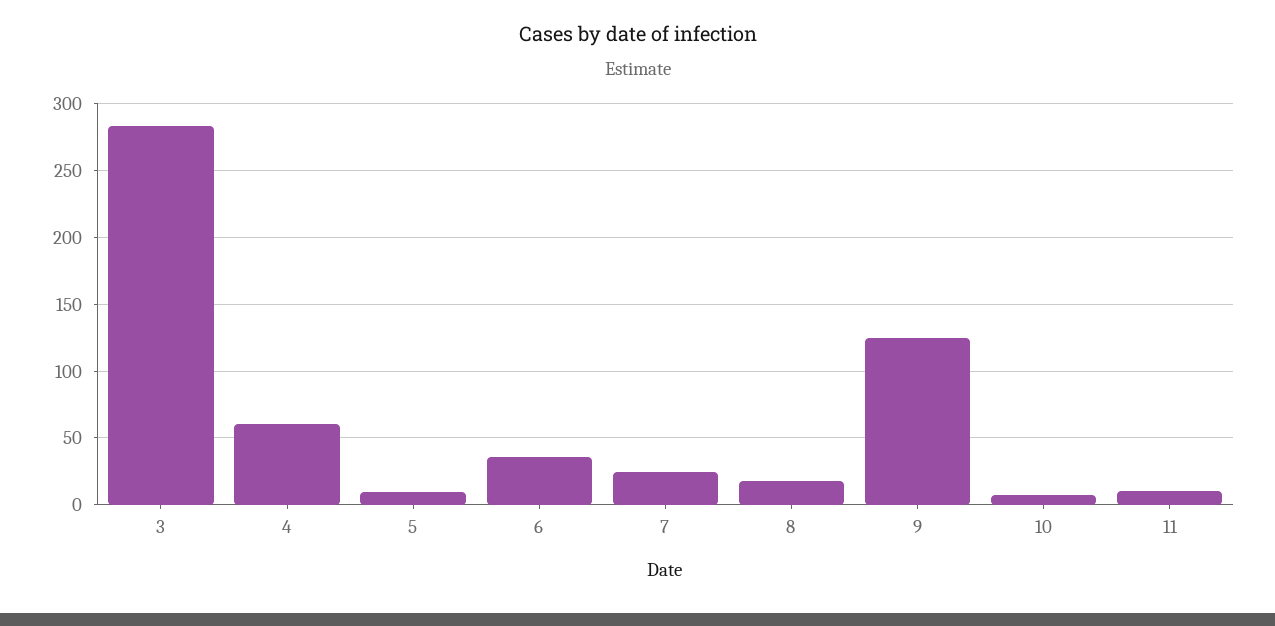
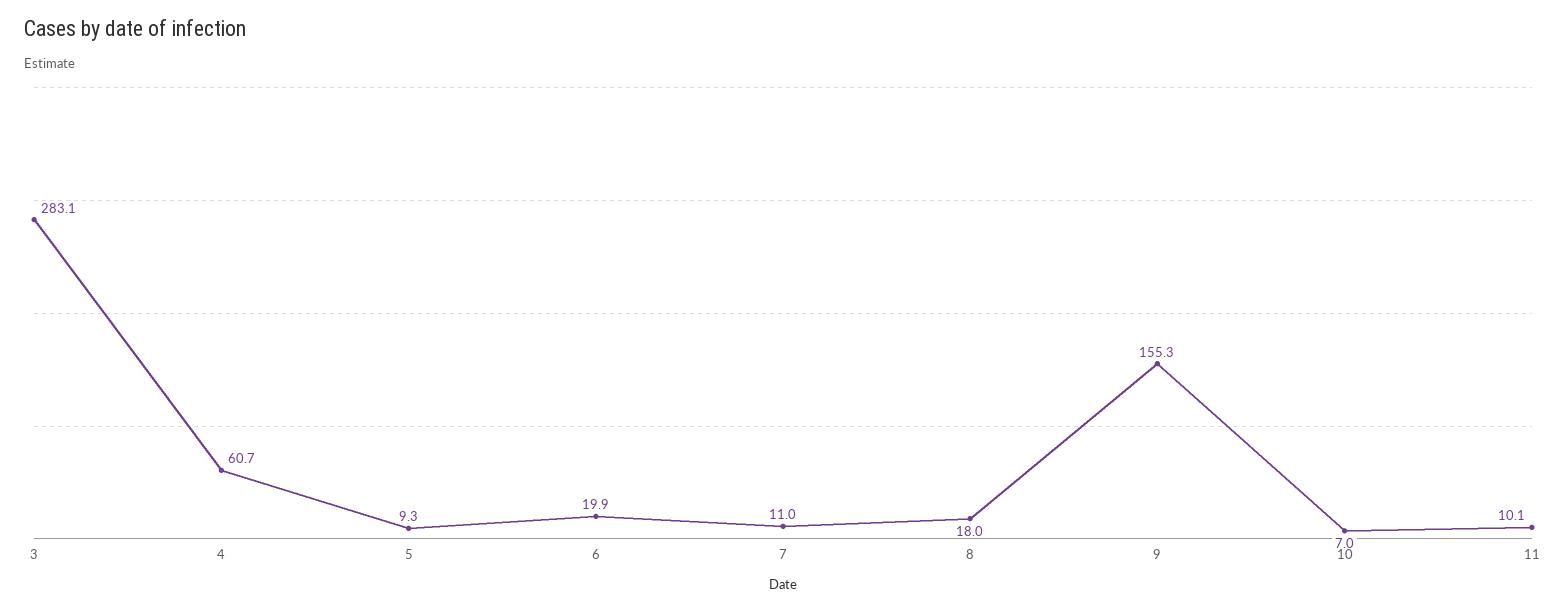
  {
    "3": 283.1,
    "4": 60.7,
    "5": 9.3,
-   "6": 35,
+   "6": 19.9,
-   "7": 25,
+   "7": 11,
    "8": 18,
-   "9": 125,
+   "9": 155.3,
    "10": 7,
    "11": 10.1
  }

